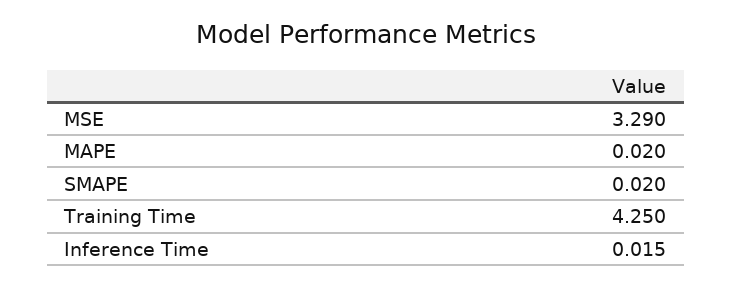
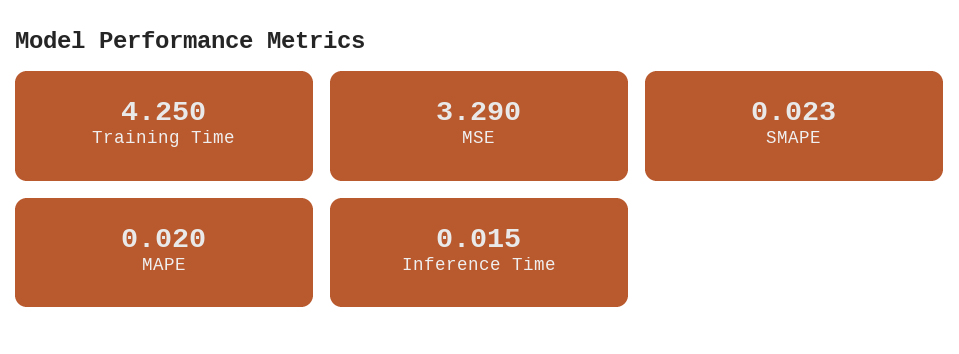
  {
    "MSE": 3.29,
    "MAPE": 0.02,
-   "SMAPE": 0.02,
+   "SMAPE": 0.023,
    "Training Time": 4.25,
    "Inference Time": 0.015
  }

